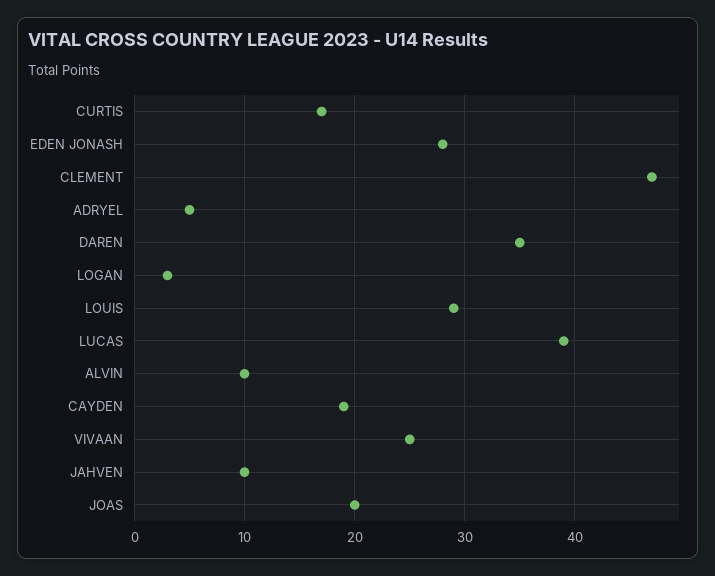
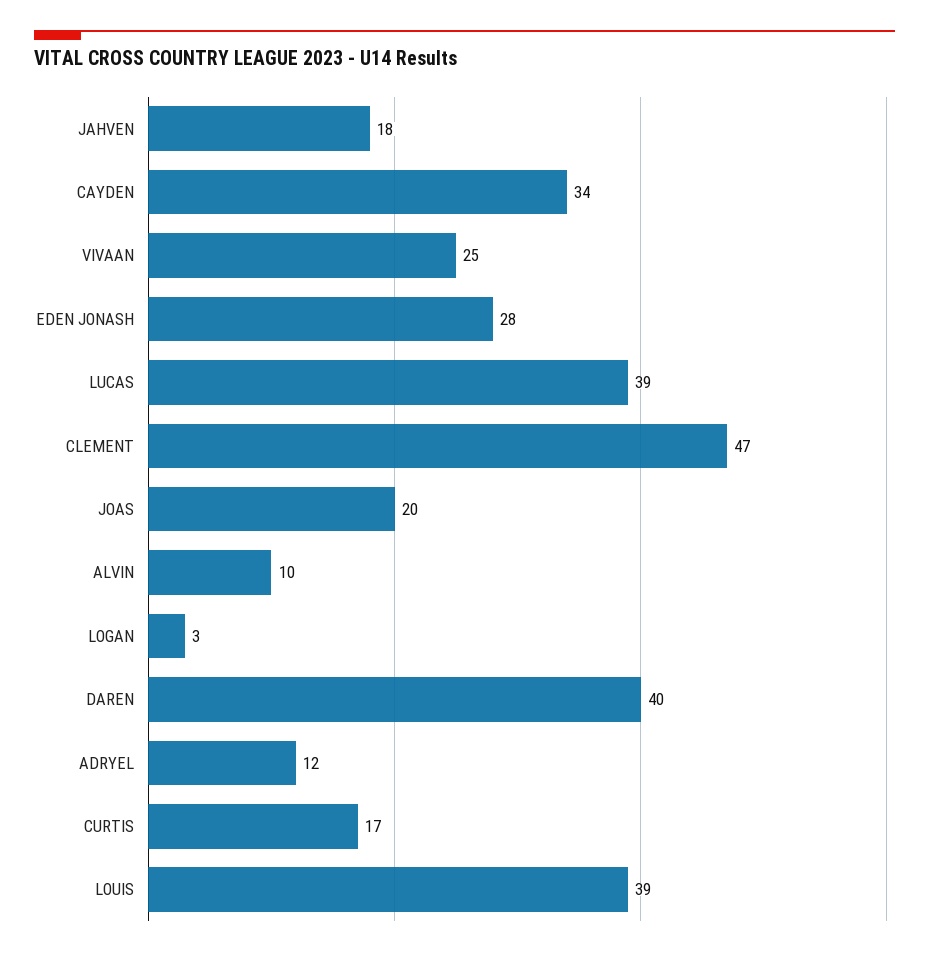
  {
    "CURTIS": 17,
    "EDEN JONASH": 28,
    "CLEMENT": 47,
-   "ADRYEL": 5,
+   "ADRYEL": 12,
-   "DAREN": 35,
+   "DAREN": 40,
    "LOGAN": 3,
-   "LOUIS": 29,
+   "LOUIS": 39,
    "LUCAS": 39,
    "ALVIN": 10,
-   "CAYDEN": 19,
+   "CAYDEN": 34,
    "VIVAAN": 25,
-   "JAHVEN": 10,
+   "JAHVEN": 18,
    "JOAS": 20
  }

